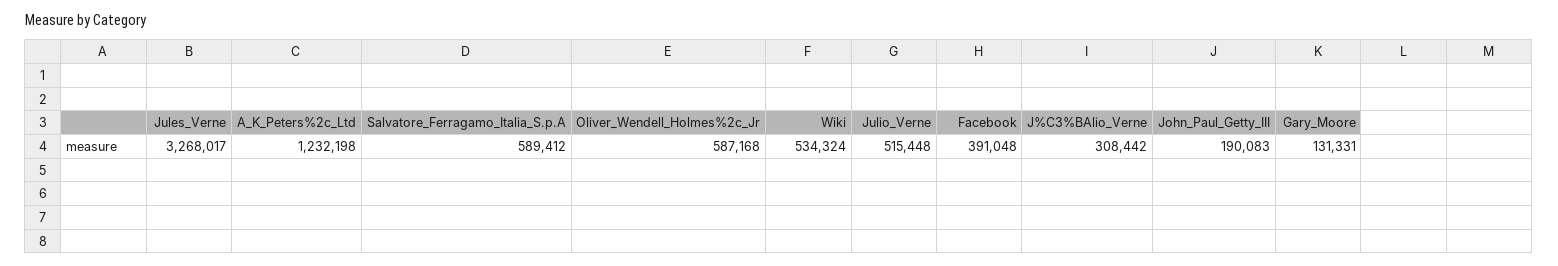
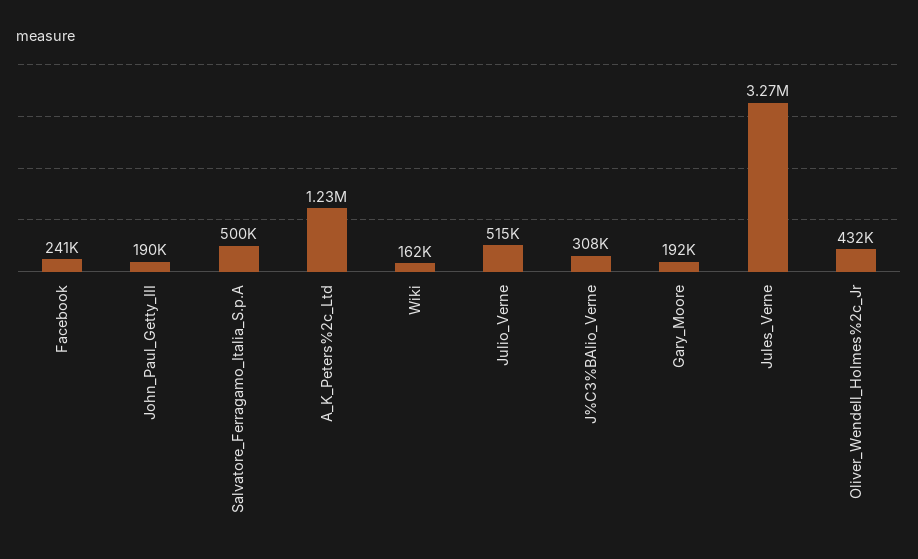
  {
    "Jules_Verne": 3268017,
    "A_K_Peters%2c_Ltd": 1232198,
-   "Salvatore_Ferragamo_Italia_S.p.A": 589412,
+   "Salvatore_Ferragamo_Italia_S.p.A": 500000,
-   "Oliver_Wendell_Holmes%2c_Jr": 587168,
+   "Oliver_Wendell_Holmes%2c_Jr": 432000,
-   "Wiki": 534324,
+   "Wiki": 162000,
    "Julio_Verne": 515448,
-   "Facebook": 391048,
+   "Facebook": 241000,
    "J%C3%BAlio_Verne": 308442,
    "John_Paul_Getty_III": 190083,
-   "Gary_Moore": 131331
+   "Gary_Moore": 192000
  }

